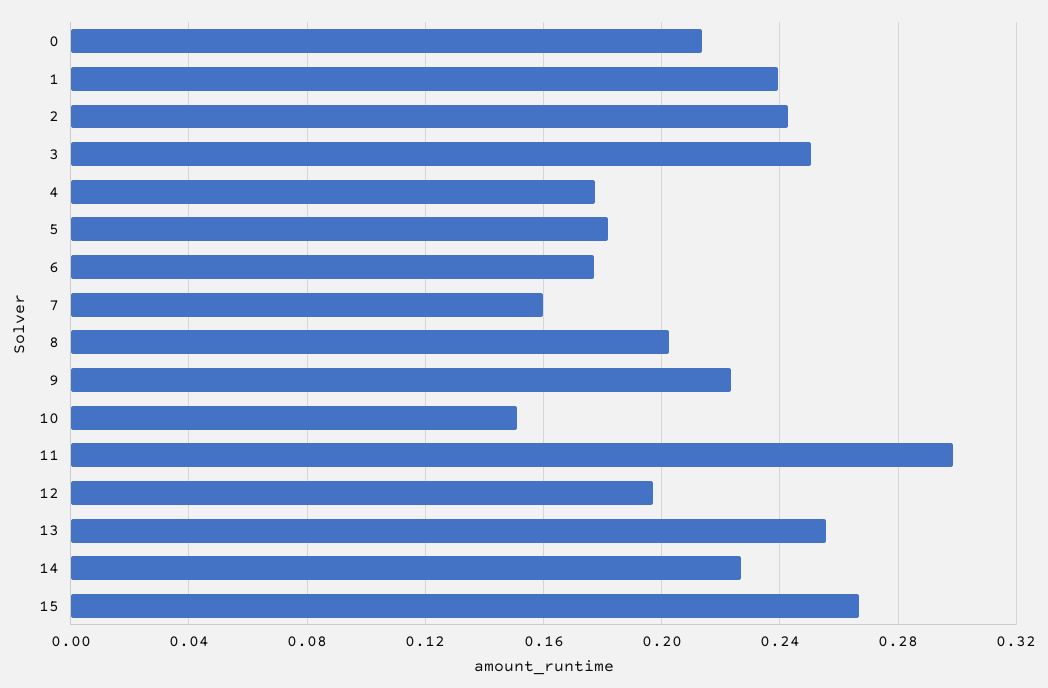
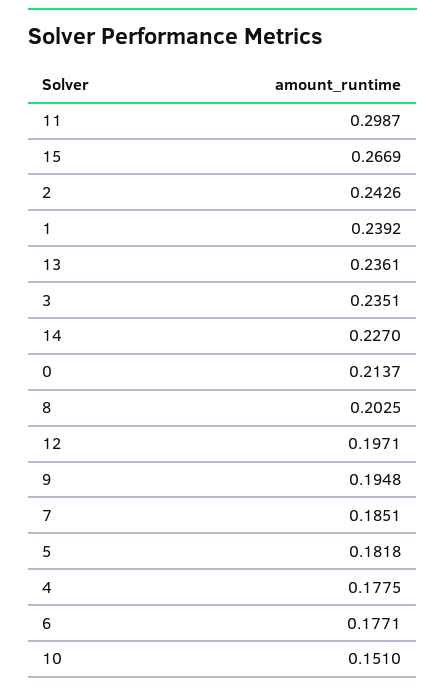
  {
    "0": 0.2137,
    "1": 0.2392,
    "2": 0.2426,
-   "3": 0.25,
+   "3": 0.2351,
    "4": 0.1775,
    "5": 0.1818,
    "6": 0.1771,
-   "7": 0.16,
+   "7": 0.1851,
    "8": 0.2025,
-   "9": 0.225,
+   "9": 0.1948,
    "10": 0.151,
    "11": 0.2987,
    "12": 0.1971,
-   "13": 0.255,
+   "13": 0.2361,
    "14": 0.227,
    "15": 0.2669
  }

